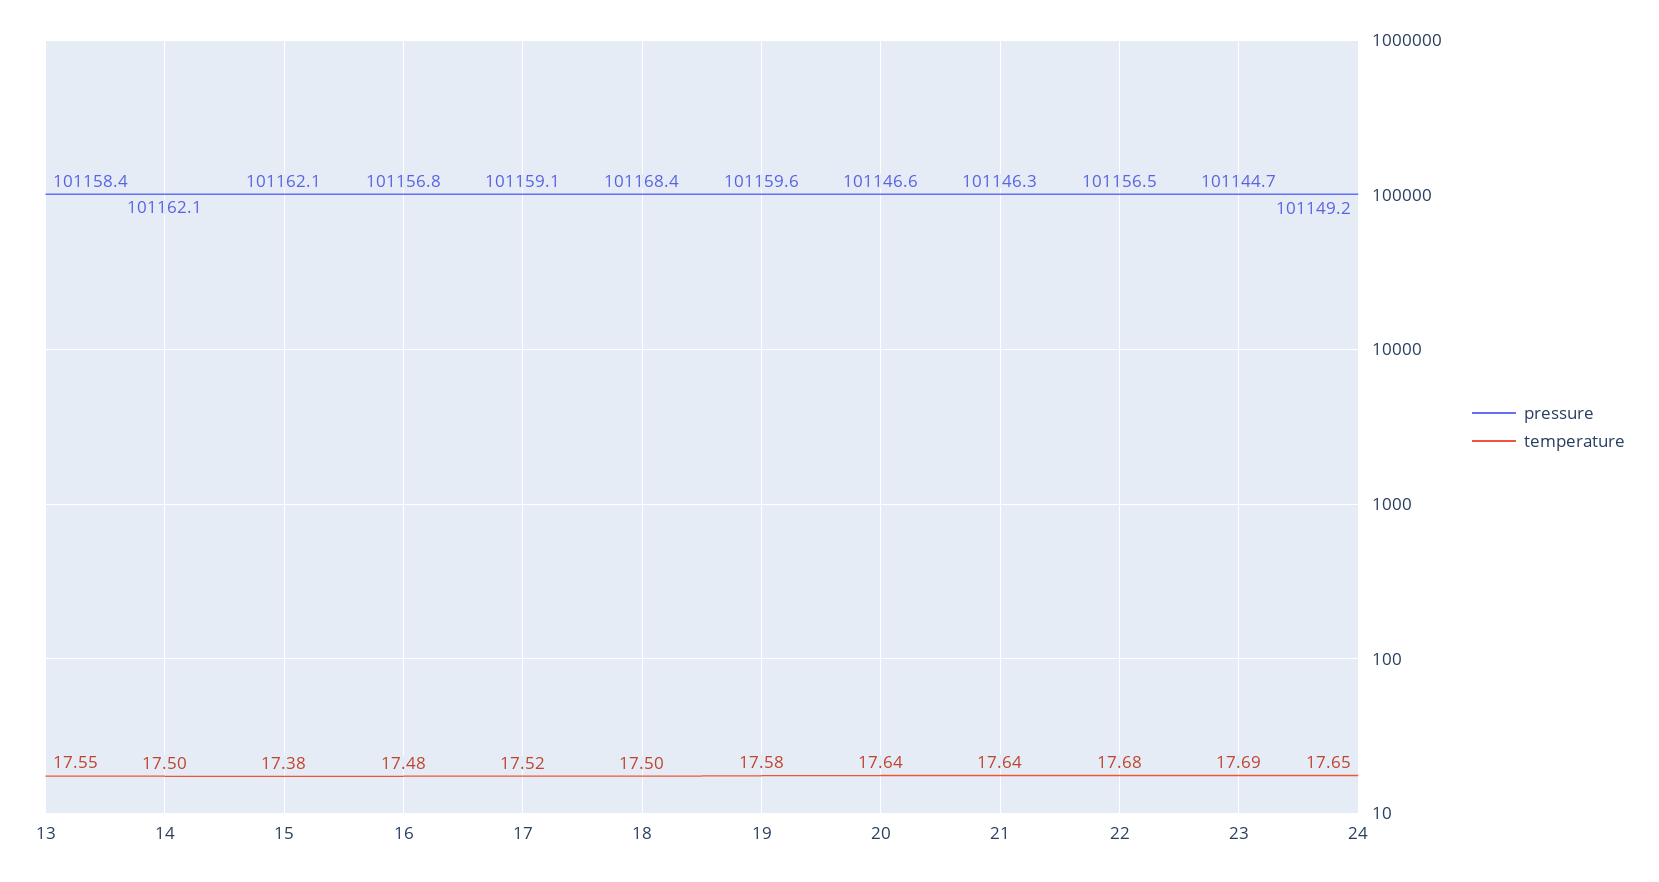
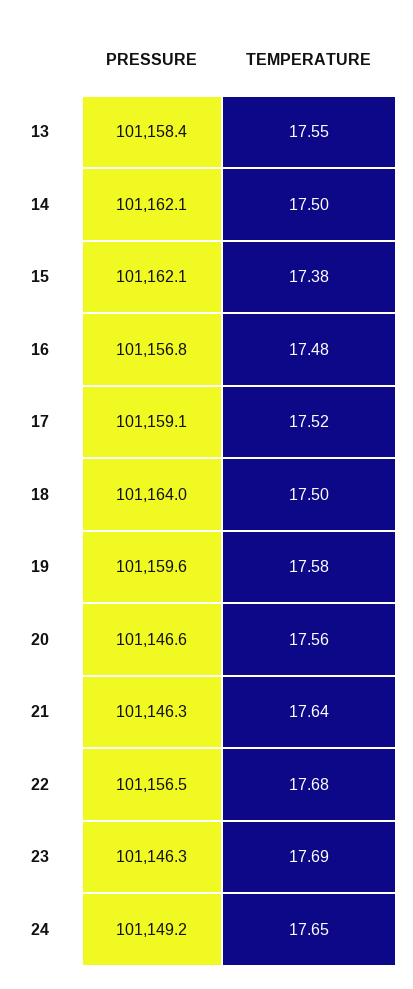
  {
    "pressure": {
      "13": 101158.4,
      "14": 101162.1,
      "15": 101162.1,
      "16": 101156.8,
      "17": 101159.1,
-     "18": 101168.4,
+     "18": 101164,
      "19": 101159.6,
      "20": 101146.6,
      "21": 101146.3,
      "22": 101156.5,
-     "23": 101144.7,
+     "23": 101146.3,
      "24": 101149.2
    },
    "temperature": {
      "13": 17.55,
      "14": 17.5,
      "15": 17.38,
      "16": 17.48,
      "17": 17.52,
      "18": 17.5,
      "19": 17.58,
-     "20": 17.64,
+     "20": 17.56,
      "21": 17.64,
      "22": 17.68,
      "23": 17.69,
      "24": 17.65
    }
  }

